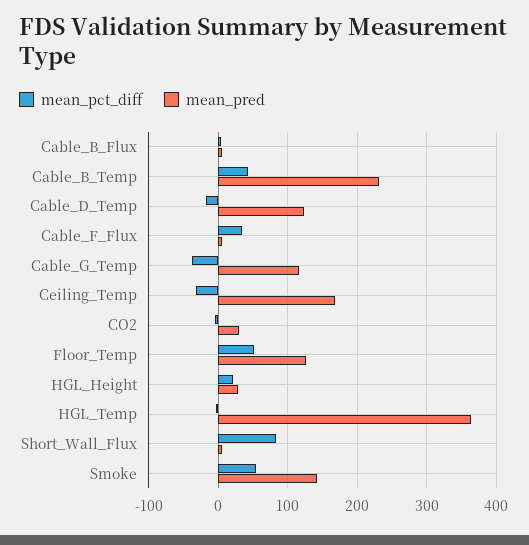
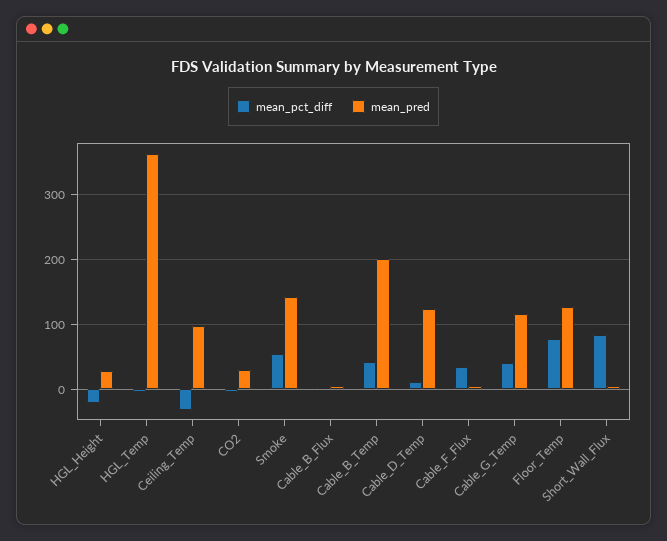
  {
    "mean_pct_diff": {
      "Cable_B_Flux": 0,
      "Cable_B_Temp": 40,
-     "Cable_D_Temp": -20,
+     "Cable_D_Temp": 10,
      "Cable_F_Flux": 30,
-     "Cable_G_Temp": -40,
+     "Cable_G_Temp": 40,
      "Ceiling_Temp": -30,
      "CO2": 0,
-     "Floor_Temp": 50,
+     "Floor_Temp": 80,
-     "HGL_Height": 20,
+     "HGL_Height": -20,
      "HGL_Temp": 0,
      "Short_Wall_Flux": 80,
      "Smoke": 50
    },
    "mean_pred": {
      "Cable_B_Flux": 10,
-     "Cable_B_Temp": 230,
+     "Cable_B_Temp": 200,
      "Cable_D_Temp": 120,
      "Cable_F_Flux": 10,
      "Cable_G_Temp": 120,
-     "Ceiling_Temp": 170,
+     "Ceiling_Temp": 100,
      "CO2": 30,
      "Floor_Temp": 130,
      "HGL_Height": 30,
      "HGL_Temp": 360,
      "Short_Wall_Flux": 0,
      "Smoke": 140
    }
  }

